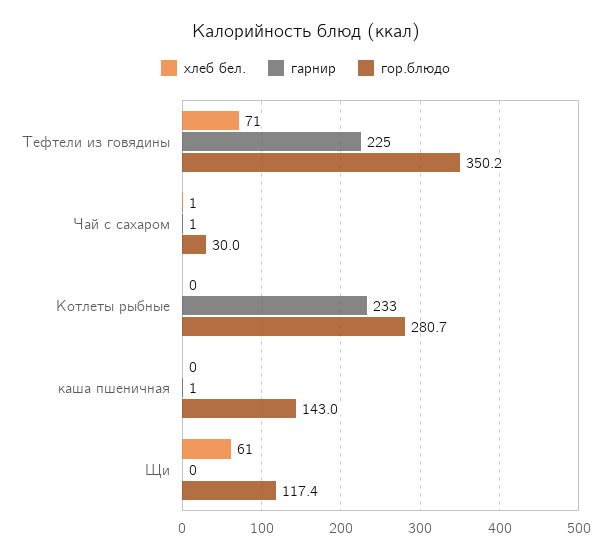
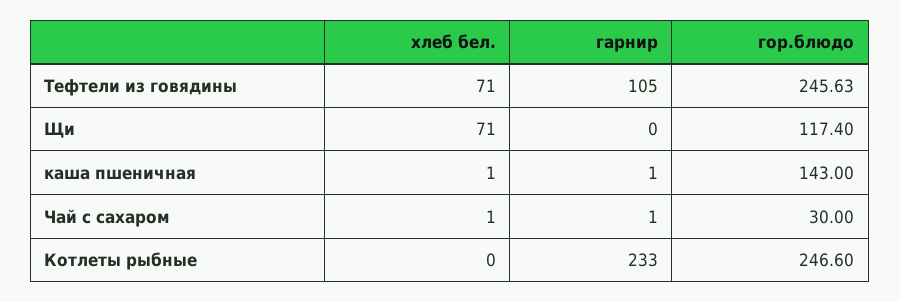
  {
    "хлеб бел.": {
      "Тефтели из говядины": 71,
      "Чай с сахаром": 1,
      "Котлеты рыбные": 0,
-     "каша пшеничная": 0,
+     "каша пшеничная": 1,
-     "Щи": 61
+     "Щи": 71
    },
    "гарнир": {
-     "Тефтели из говядины": 225,
+     "Тефтели из говядины": 105,
      "Чай с сахаром": 1,
      "Котлеты рыбные": 233,
      "каша пшеничная": 1,
      "Щи": 0
    },
    "гор.блюдо": {
-     "Тефтели из говядины": 350.2,
+     "Тефтели из говядины": 245.63,
      "Чай с сахаром": 30,
-     "Котлеты рыбные": 280.7,
+     "Котлеты рыбные": 246.6,
      "каша пшеничная": 143,
      "Щи": 117.4
    }
  }

